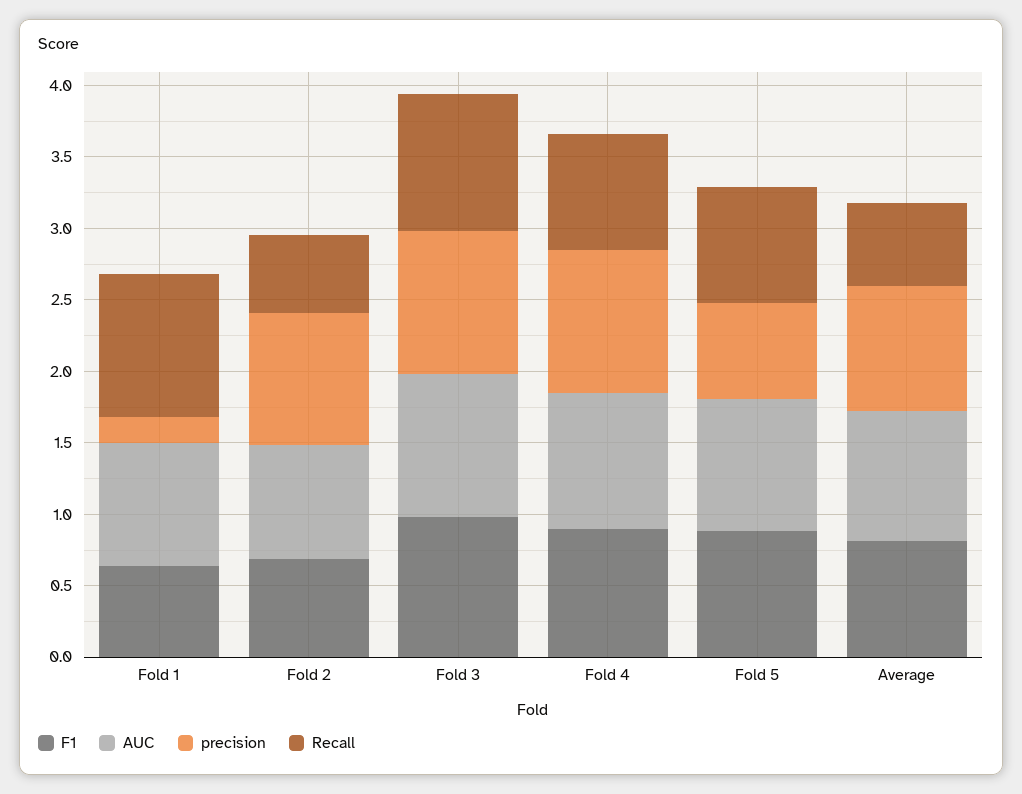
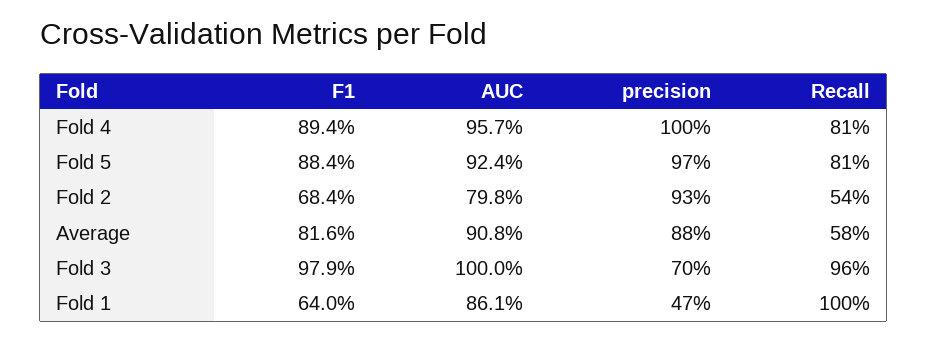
  {
    "F1": {
      "Fold 1": 0.64,
      "Fold 2": 0.684,
      "Fold 3": 0.979,
      "Fold 4": 0.894,
      "Fold 5": 0.884,
      "Average": 0.816
    },
    "AUC": {
      "Fold 1": 0.861,
      "Fold 2": 0.798,
      "Fold 3": 1,
      "Fold 4": 0.957,
      "Fold 5": 0.924,
      "Average": 0.908
    },
    "precision": {
-     "Fold 1": 0.2,
+     "Fold 1": 0.47,
      "Fold 2": 0.93,
-     "Fold 3": 1,
+     "Fold 3": 0.7,
      "Fold 4": 1,
-     "Fold 5": 0.7,
+     "Fold 5": 0.97,
      "Average": 0.88
    },
    "Recall": {
      "Fold 1": 1,
      "Fold 2": 0.54,
      "Fold 3": 0.96,
      "Fold 4": 0.81,
      "Fold 5": 0.81,
      "Average": 0.58
    }
  }

